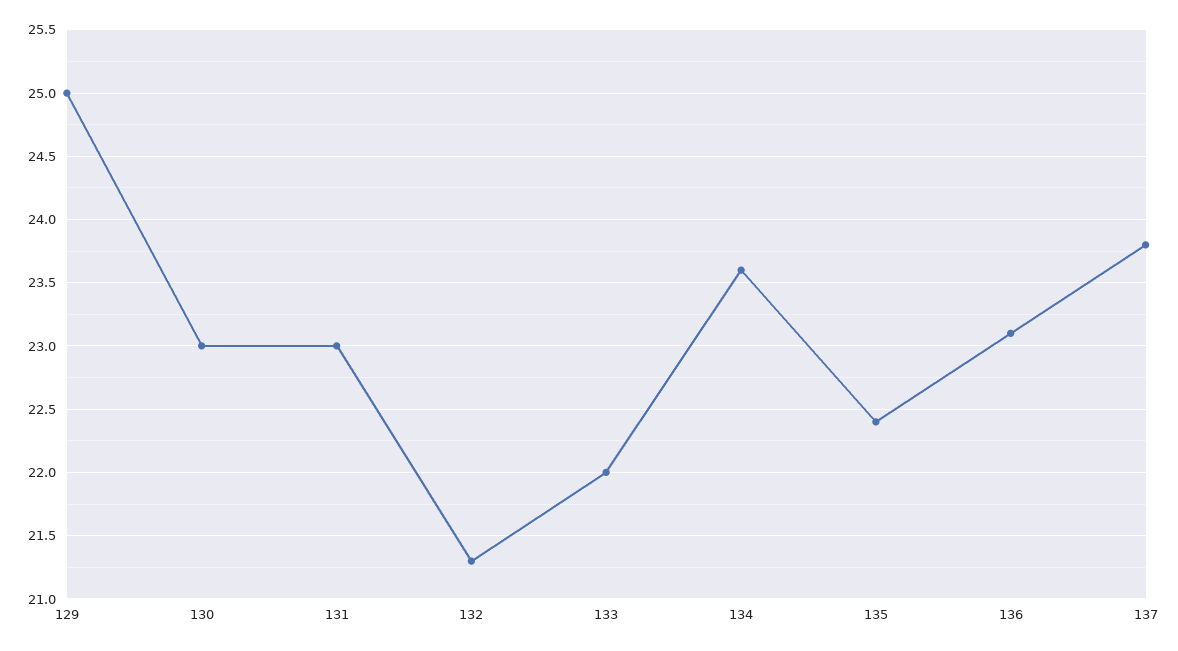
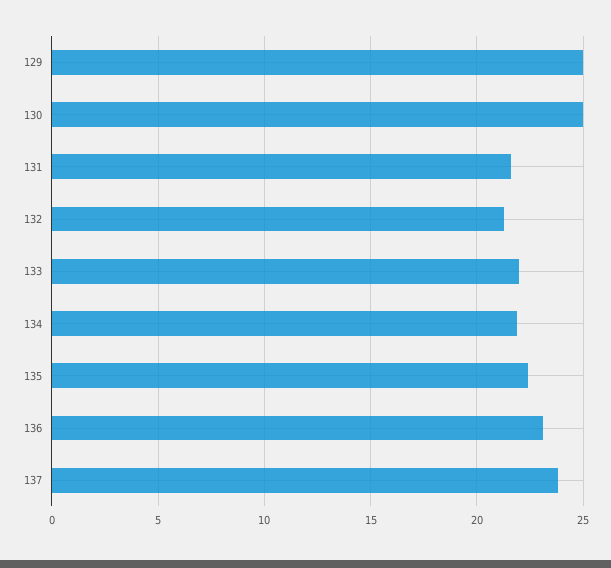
  {
    "129": 25,
-   "130": 23,
+   "130": 25,
-   "131": 23,
+   "131": 21.5,
    "132": 21.3,
    "133": 22,
-   "134": 23.6,
+   "134": 22,
    "135": 22.4,
    "136": 23.1,
    "137": 23.8
  }

